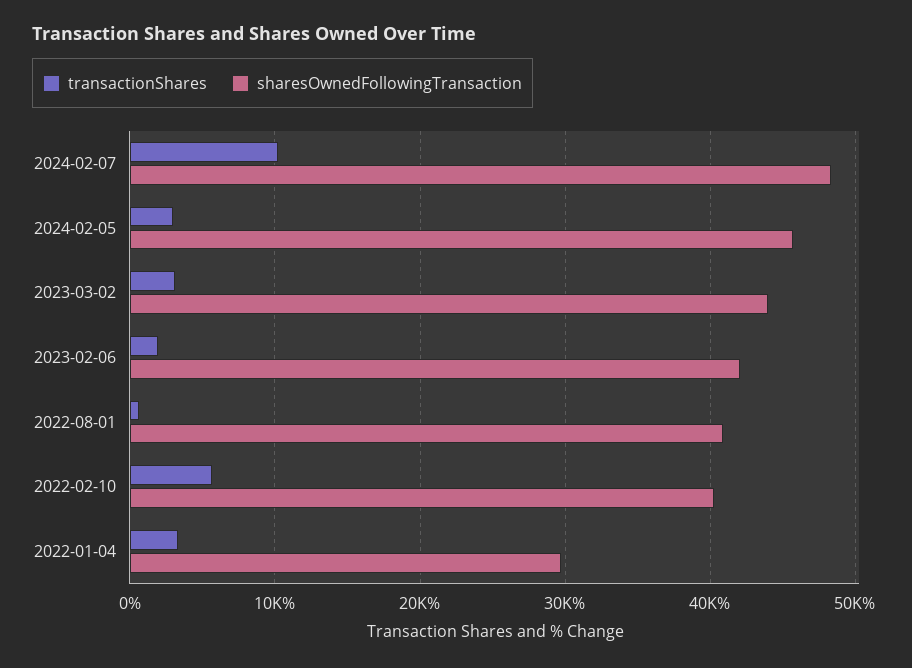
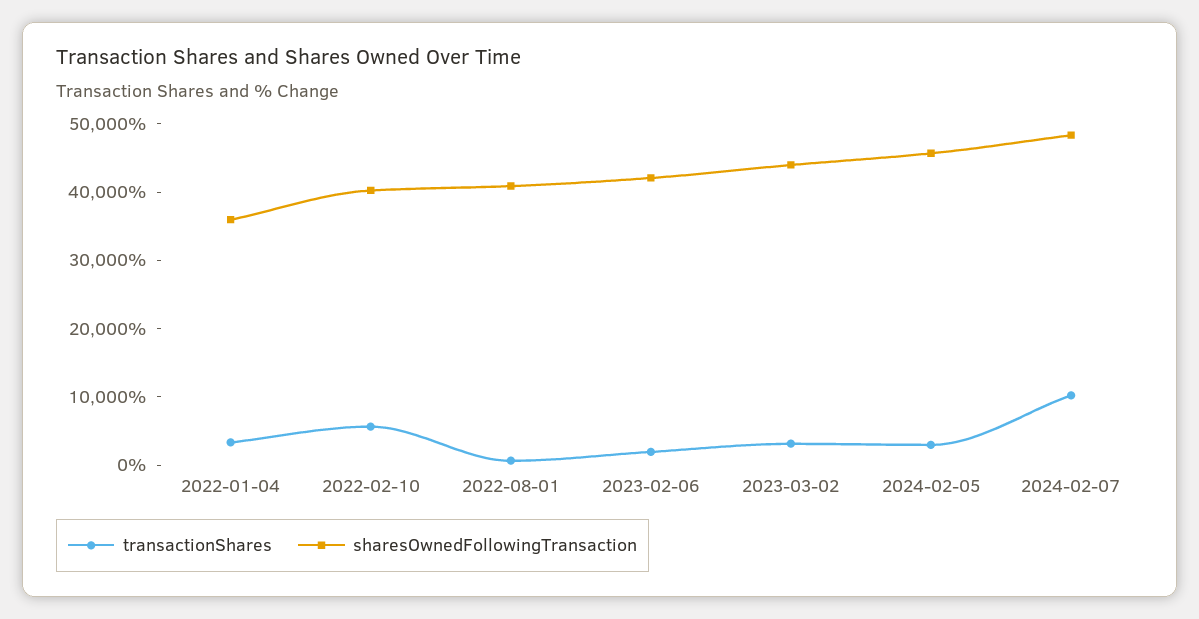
  {
    "transactionShares": {
      "2024-02-07": 10000,
      "2024-02-05": 3000,
      "2023-03-02": 3000,
      "2023-02-06": 2000,
      "2022-08-01": 1000,
      "2022-02-10": 6000,
      "2022-01-04": 3000
    },
    "sharesOwnedFollowingTransaction": {
      "2024-02-07": 48000,
      "2024-02-05": 46000,
      "2023-03-02": 44000,
      "2023-02-06": 42000,
      "2022-08-01": 41000,
      "2022-02-10": 40000,
-     "2022-01-04": 30000
+     "2022-01-04": 36000
    }
  }

